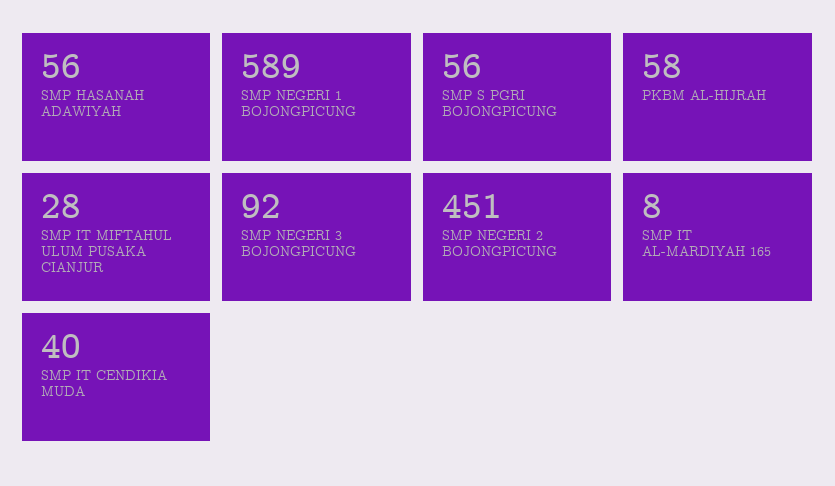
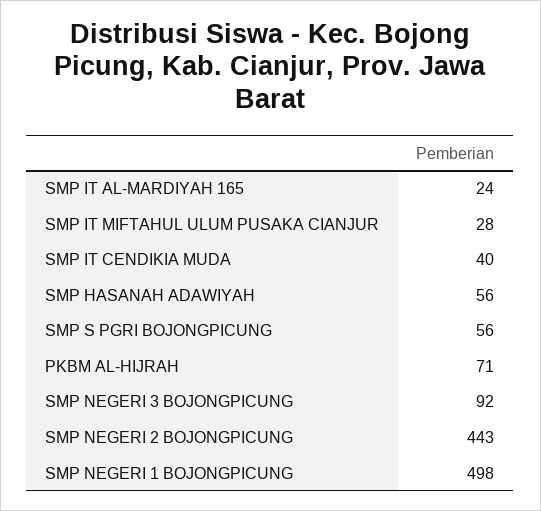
  {
    "SMP HASANAH ADAWIYAH": 56,
-   "SMP NEGERI 1 BOJONGPICUNG": 589,
+   "SMP NEGERI 1 BOJONGPICUNG": 498,
    "SMP S PGRI BOJONGPICUNG": 56,
-   "PKBM AL-HIJRAH": 58,
+   "PKBM AL-HIJRAH": 71,
    "SMP IT MIFTAHUL ULUM PUSAKA CIANJUR": 28,
    "SMP NEGERI 3 BOJONGPICUNG": 92,
-   "SMP NEGERI 2 BOJONGPICUNG": 451,
+   "SMP NEGERI 2 BOJONGPICUNG": 443,
-   "SMP IT AL-MARDIYAH 165": 8,
+   "SMP IT AL-MARDIYAH 165": 24,
    "SMP IT CENDIKIA MUDA": 40
  }

